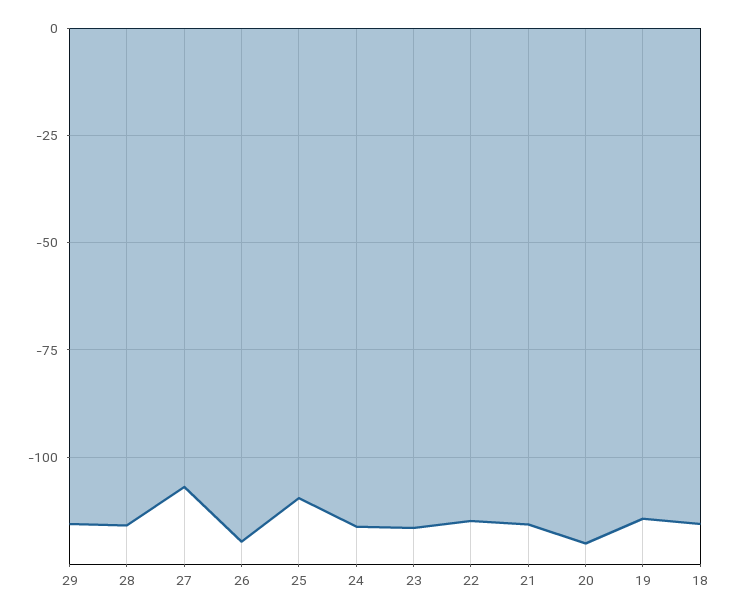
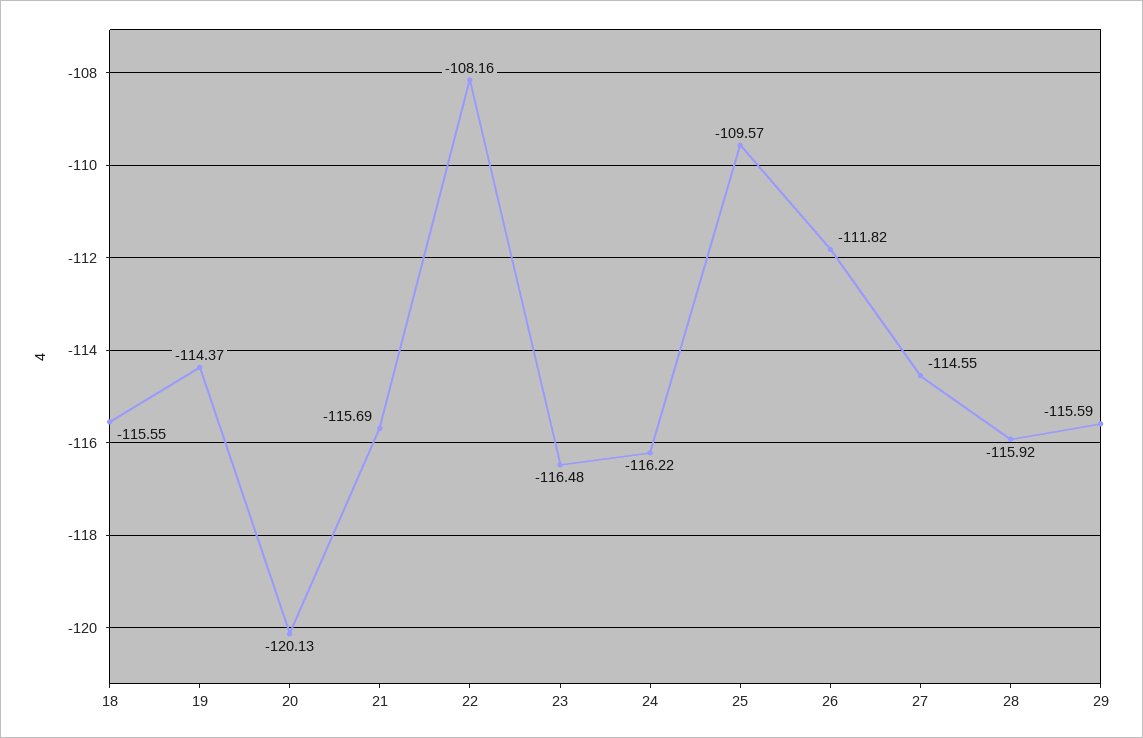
  {
    "29": -115.59,
    "28": -115.92,
-   "27": -107.5,
+   "27": -114.55,
-   "26": -120,
+   "26": -111.82,
    "25": -109.57,
    "24": -116.22,
    "23": -116.48,
-   "22": -115,
+   "22": -108.16,
    "21": -115.69,
    "20": -120.13,
    "19": -114.37,
    "18": -115.55
  }

